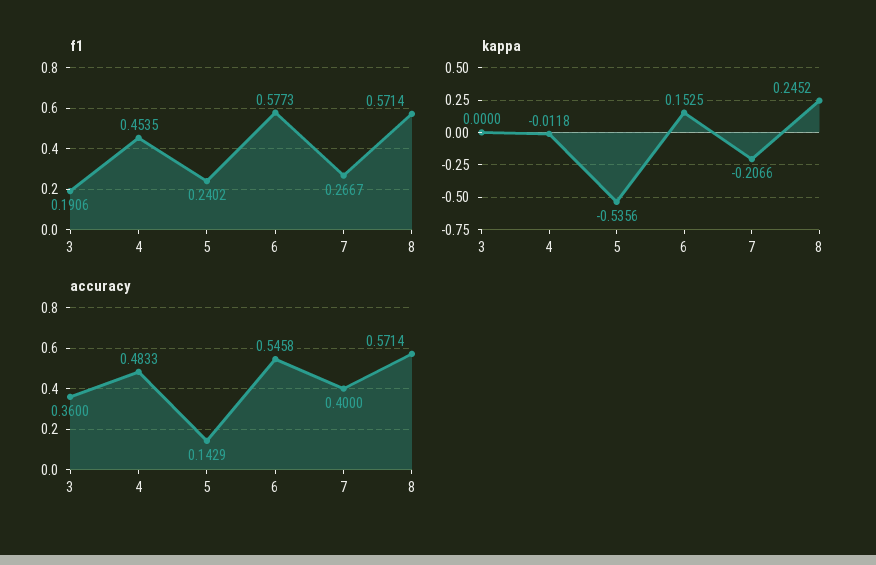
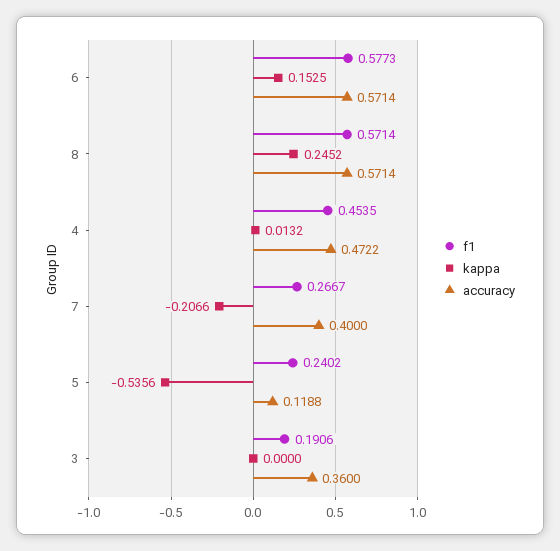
  {
    "f1": {
      "3": 0.1906,
      "4": 0.4535,
      "5": 0.2402,
      "6": 0.5773,
      "7": 0.2667,
      "8": 0.5714
    },
    "kappa": {
      "3": 0,
-     "4": -0.0118,
+     "4": 0.0132,
      "5": -0.5356,
      "6": 0.1525,
      "7": -0.2066,
      "8": 0.2452
    },
    "accuracy": {
      "3": 0.36,
-     "4": 0.4833,
+     "4": 0.4722,
-     "5": 0.1429,
+     "5": 0.1188,
-     "6": 0.5458,
+     "6": 0.5714,
      "7": 0.4,
      "8": 0.5714
    }
  }

